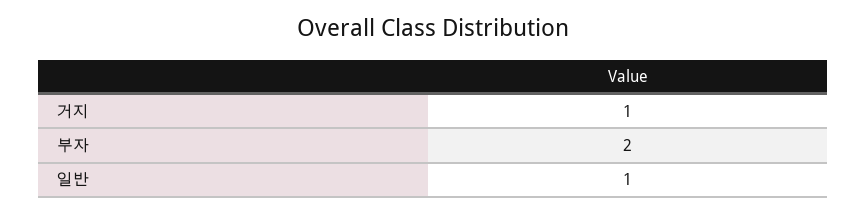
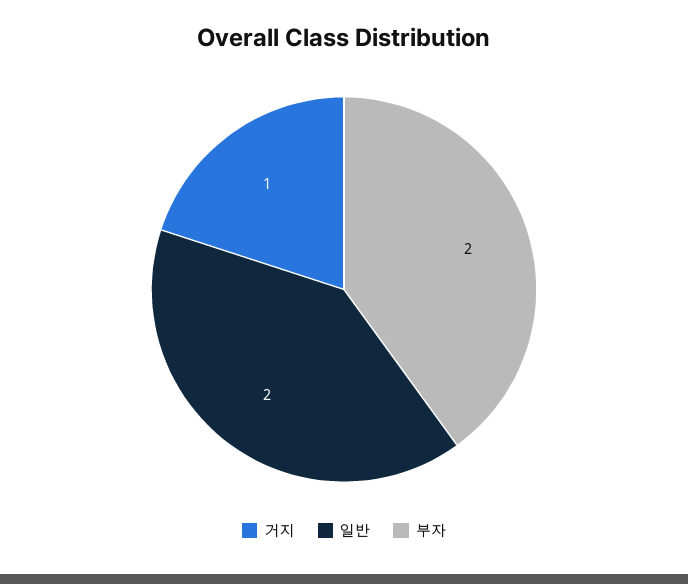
  {
    "거지": 1,
    "부자": 2,
-   "일반": 1
+   "일반": 2
  }

